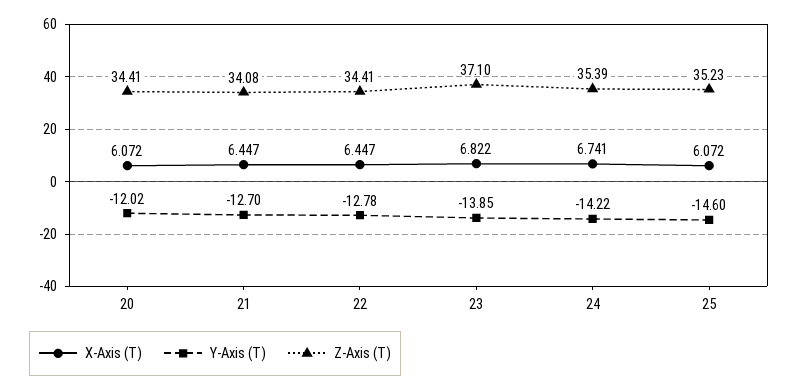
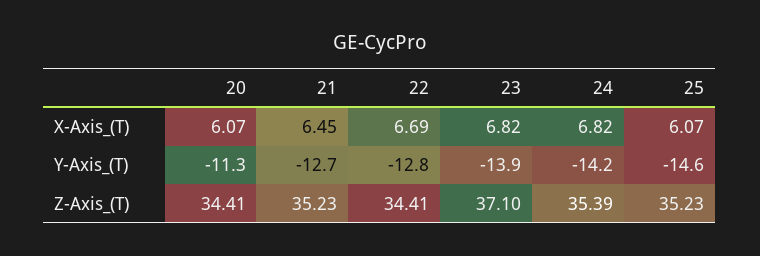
  {
    "X-Axis (T)": {
      "20": 6.072,
      "21": 6.447,
-     "22": 6.447,
+     "22": 6.69,
      "23": 6.822,
-     "24": 6.741,
+     "24": 6.82,
      "25": 6.072
    },
    "Y-Axis (T)": {
-     "20": -12.02,
+     "20": -11.3,
      "21": -12.7,
      "22": -12.78,
      "23": -13.85,
      "24": -14.22,
      "25": -14.6
    },
    "Z-Axis (T)": {
      "20": 34.41,
-     "21": 34.08,
+     "21": 35.23,
      "22": 34.41,
      "23": 37.1,
      "24": 35.39,
      "25": 35.23
    }
  }

